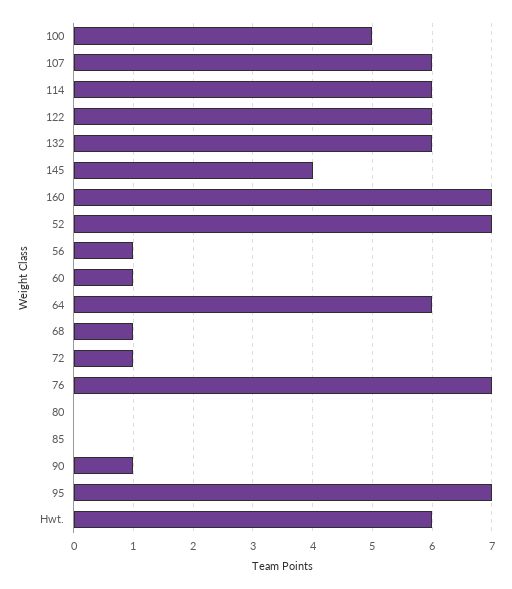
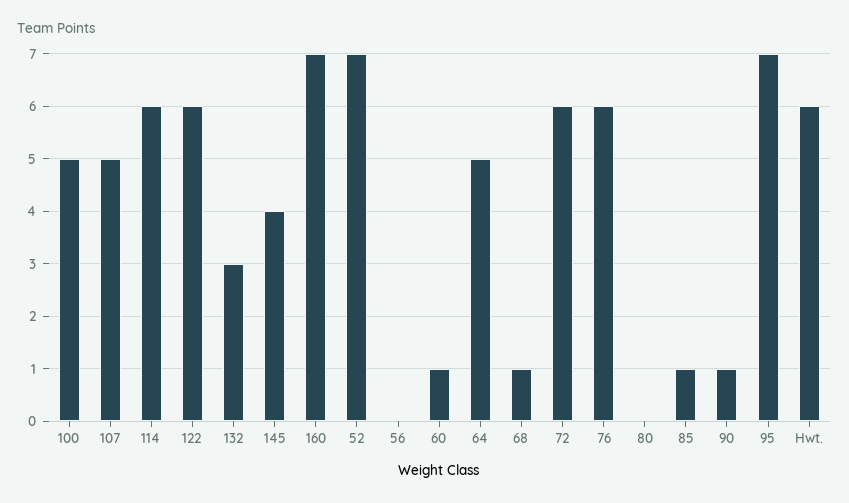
  {
    "100": 5,
-   "107": 6,
+   "107": 5,
    "114": 6,
    "122": 6,
-   "132": 6,
+   "132": 3,
    "145": 4,
    "160": 7,
    "52": 7,
-   "56": 1,
+   "56": 0,
    "60": 1,
-   "64": 6,
+   "64": 5,
    "68": 1,
-   "72": 1,
+   "72": 6,
-   "76": 7,
+   "76": 6,
    "80": 0,
-   "85": 0,
+   "85": 1,
    "90": 1,
    "95": 7,
    "Hwt.": 6
  }

